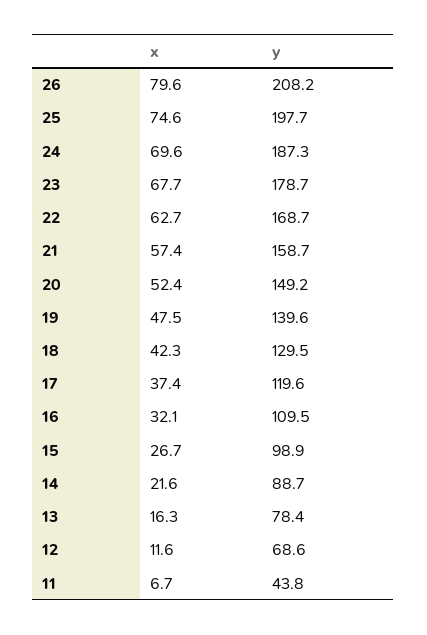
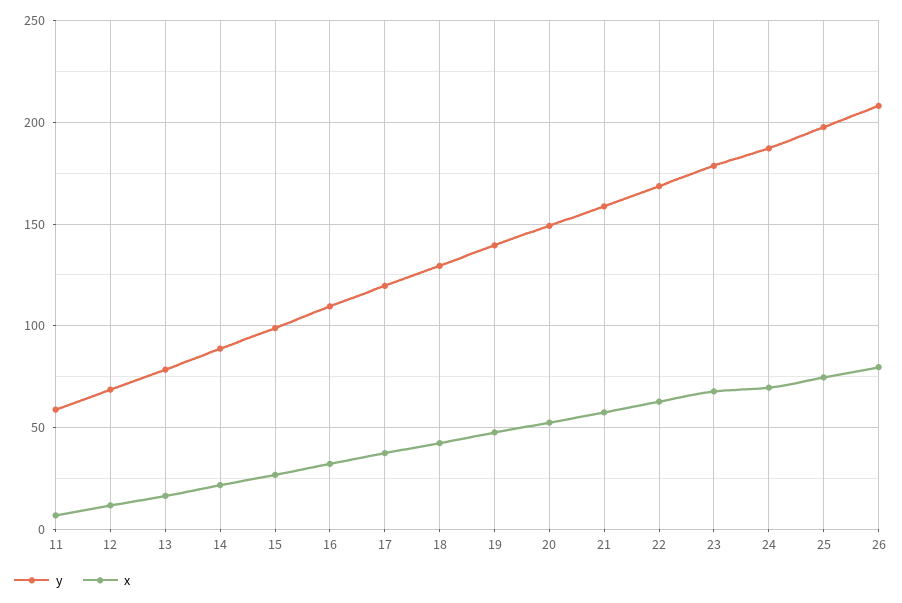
  {
    "x": {
      "26": 79.6,
      "25": 74.6,
      "24": 69.6,
      "23": 67.7,
      "22": 62.7,
      "21": 57.4,
      "20": 52.4,
      "19": 47.5,
      "18": 42.3,
      "17": 37.4,
      "16": 32.1,
      "15": 26.7,
      "14": 21.6,
      "13": 16.3,
      "12": 11.6,
      "11": 6.7
    },
    "y": {
      "26": 208.2,
      "25": 197.7,
      "24": 187.3,
      "23": 178.7,
      "22": 168.7,
      "21": 158.7,
      "20": 149.2,
      "19": 139.6,
      "18": 129.5,
      "17": 119.6,
      "16": 109.5,
      "15": 98.9,
      "14": 88.7,
      "13": 78.4,
      "12": 68.6,
-     "11": 43.8
+     "11": 60
    }
  }

